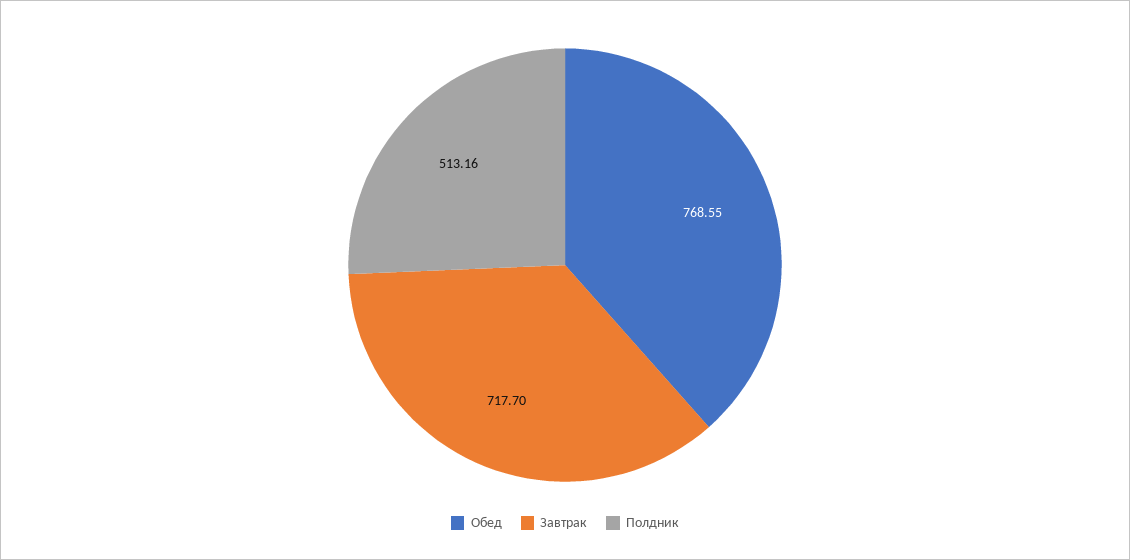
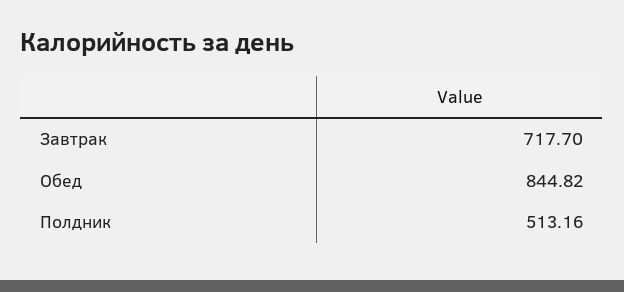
  {
-   "Обед": 768.55,
+   "Обед": 844.82,
    "Завтрак": 717.7,
    "Полдник": 513.16
  }

